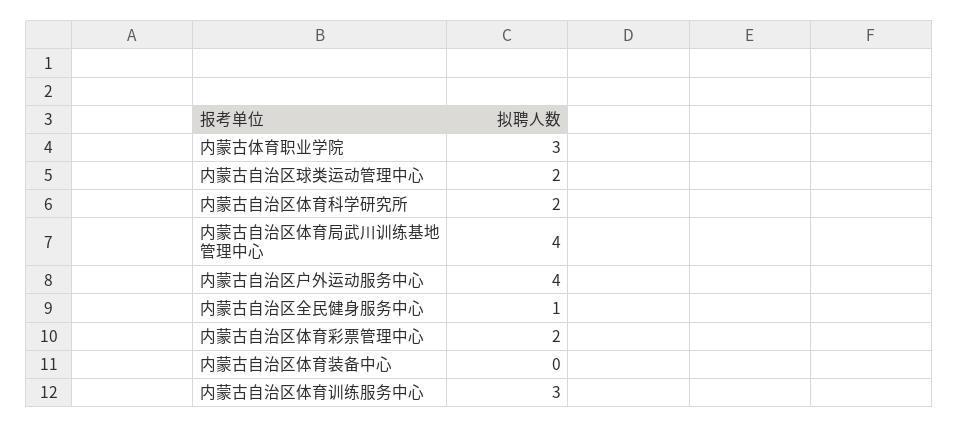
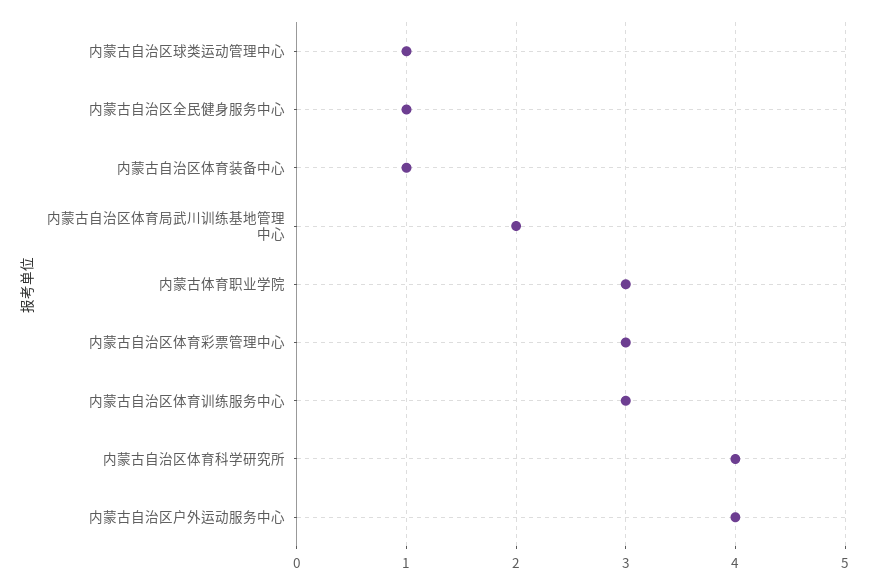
  {
    "内蒙古体育职业学院": 3,
-   "内蒙古自治区球类运动管理中心": 2,
+   "内蒙古自治区球类运动管理中心": 1,
-   "内蒙古自治区体育科学研究所": 2,
+   "内蒙古自治区体育科学研究所": 4,
-   "内蒙古自治区体育局武川训练基地管理中心": 4,
+   "内蒙古自治区体育局武川训练基地管理中心": 2,
    "内蒙古自治区户外运动服务中心": 4,
    "内蒙古自治区全民健身服务中心": 1,
-   "内蒙古自治区体育彩票管理中心": 2,
+   "内蒙古自治区体育彩票管理中心": 3,
-   "内蒙古自治区体育装备中心": 0,
+   "内蒙古自治区体育装备中心": 1,
    "内蒙古自治区体育训练服务中心": 3
  }

